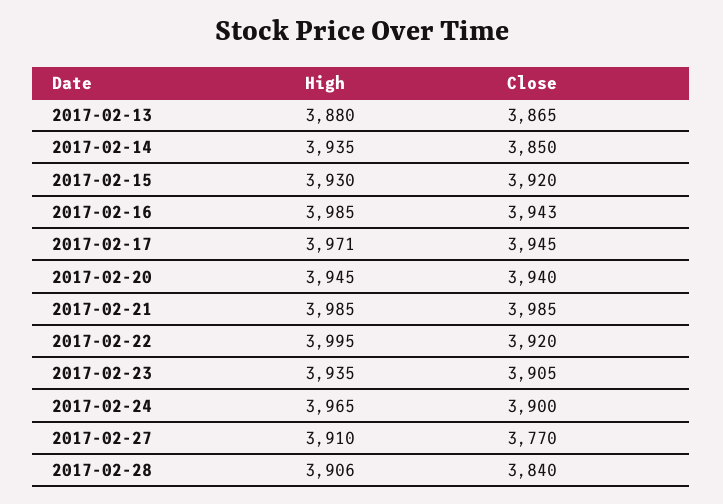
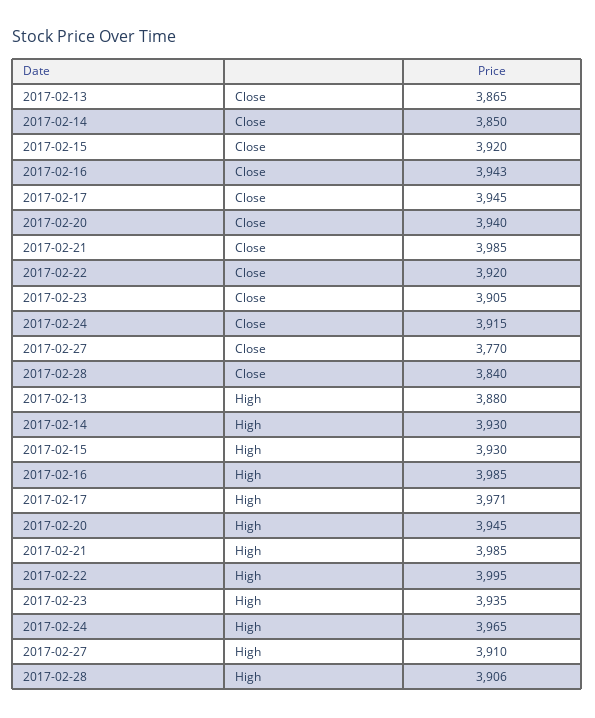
  {
    "High": {
      "2017-02-13": 3880,
-     "2017-02-14": 3935,
+     "2017-02-14": 3930,
      "2017-02-15": 3930,
      "2017-02-16": 3985,
      "2017-02-17": 3971,
      "2017-02-20": 3945,
      "2017-02-21": 3985,
      "2017-02-22": 3995,
      "2017-02-23": 3935,
      "2017-02-24": 3965,
      "2017-02-27": 3910,
      "2017-02-28": 3906
    },
    "Close": {
      "2017-02-13": 3865,
      "2017-02-14": 3850,
      "2017-02-15": 3920,
      "2017-02-16": 3943,
      "2017-02-17": 3945,
      "2017-02-20": 3940,
      "2017-02-21": 3985,
      "2017-02-22": 3920,
      "2017-02-23": 3905,
-     "2017-02-24": 3900,
+     "2017-02-24": 3915,
      "2017-02-27": 3770,
      "2017-02-28": 3840
    }
  }

